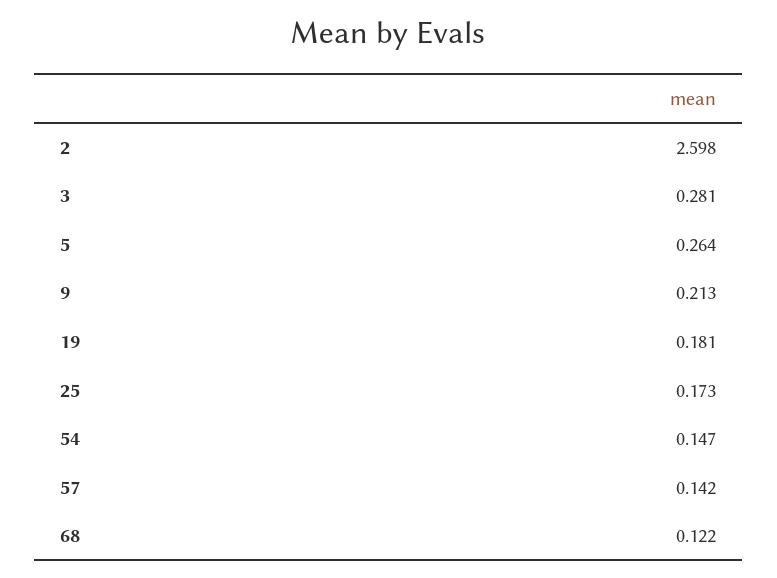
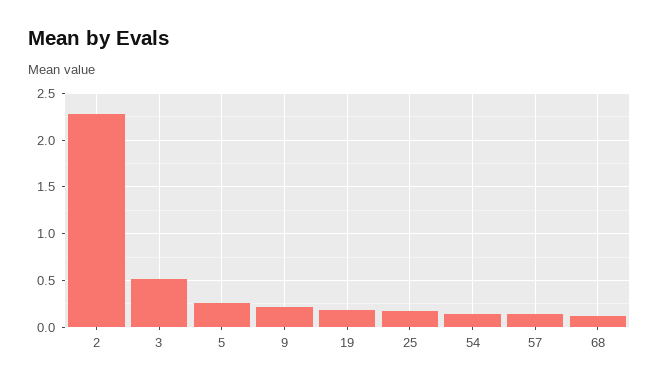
  {
-   "2": 2.598,
+   "2": 2.3,
-   "3": 0.281,
+   "3": 0.5,
    "5": 0.264,
    "9": 0.213,
    "19": 0.181,
    "25": 0.173,
    "54": 0.147,
    "57": 0.142,
    "68": 0.122
  }

